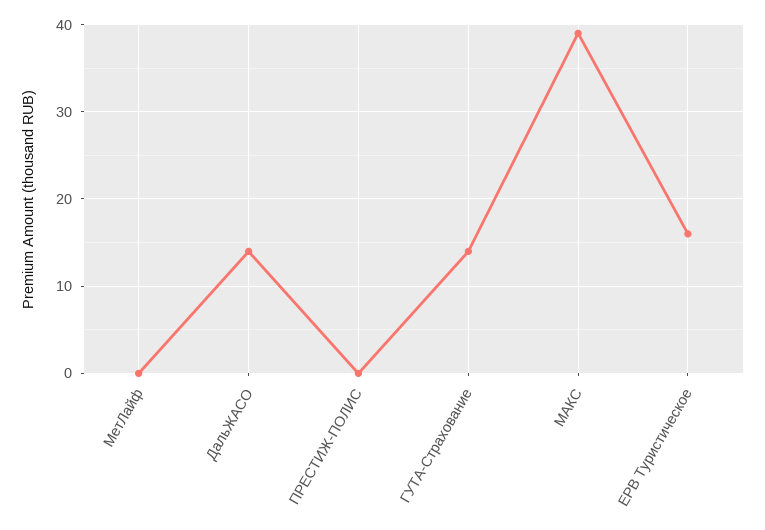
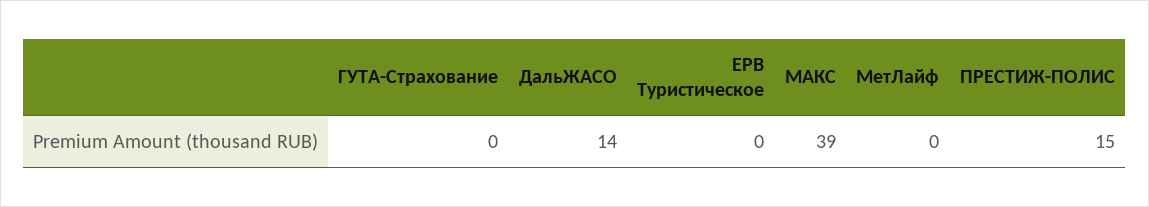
  {
    "МетЛайф": 0,
    "ДальЖАСО": 14,
-   "ПРЕСТИЖ-ПОЛИС": 0,
+   "ПРЕСТИЖ-ПОЛИС": 15,
-   "ГУТА-Страхование": 14,
+   "ГУТА-Страхование": 0,
    "МАКС": 39,
-   "ЕРВ Туристическое": 16
+   "ЕРВ Туристическое": 0
  }

